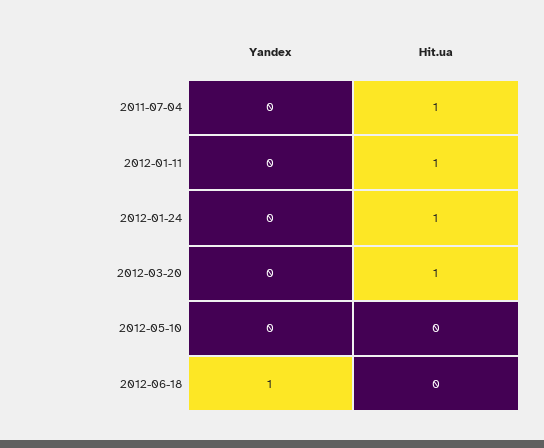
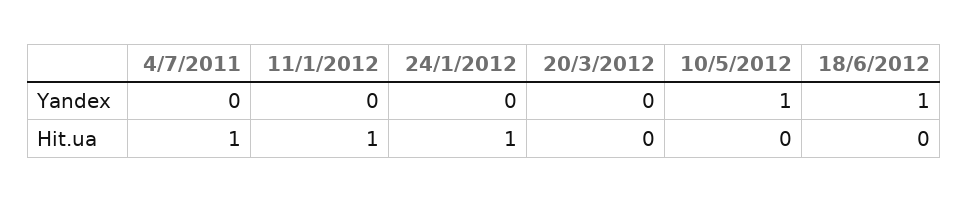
  {
    "Yandex": {
      "2011-07-04": 0,
      "2012-01-11": 0,
      "2012-01-24": 0,
      "2012-03-20": 0,
-     "2012-05-10": 0,
+     "2012-05-10": 1,
      "2012-06-18": 1
    },
    "Hit.ua": {
      "2011-07-04": 1,
      "2012-01-11": 1,
      "2012-01-24": 1,
-     "2012-03-20": 1,
+     "2012-03-20": 0,
      "2012-05-10": 0,
      "2012-06-18": 0
    }
  }

